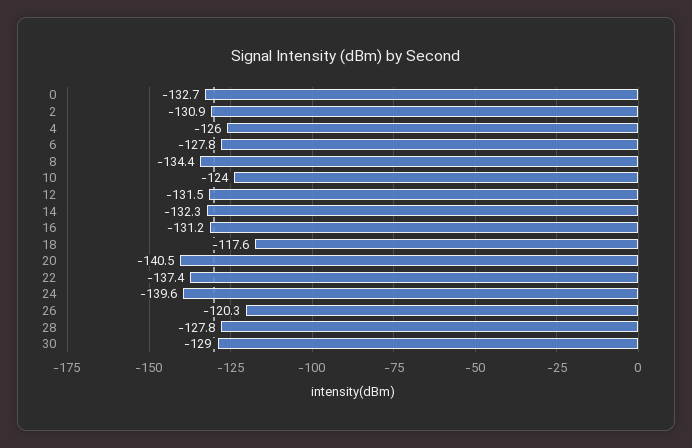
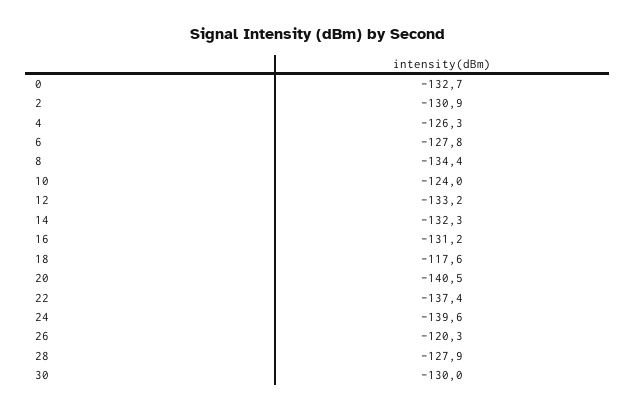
  {
    "0": -132.7,
    "2": -130.9,
-   "4": -126,
+   "4": -126.3,
    "6": -127.8,
    "8": -134.4,
    "10": -124,
-   "12": -131.5,
+   "12": -133.2,
    "14": -132.3,
    "16": -131.2,
    "18": -117.6,
    "20": -140.5,
    "22": -137.4,
    "24": -139.6,
    "26": -120.3,
-   "28": -127.8,
+   "28": -127.9,
-   "30": -129
+   "30": -130
  }

